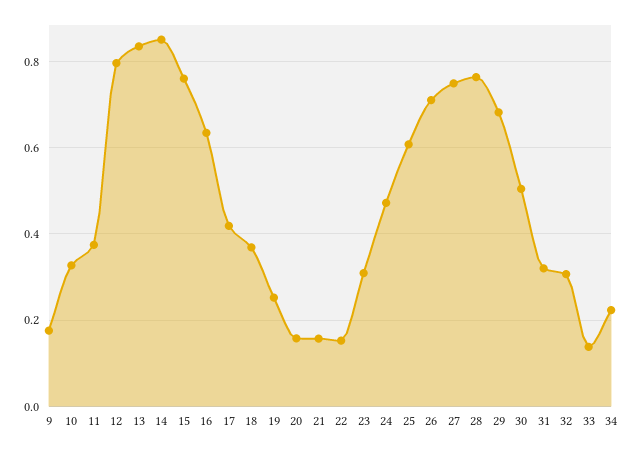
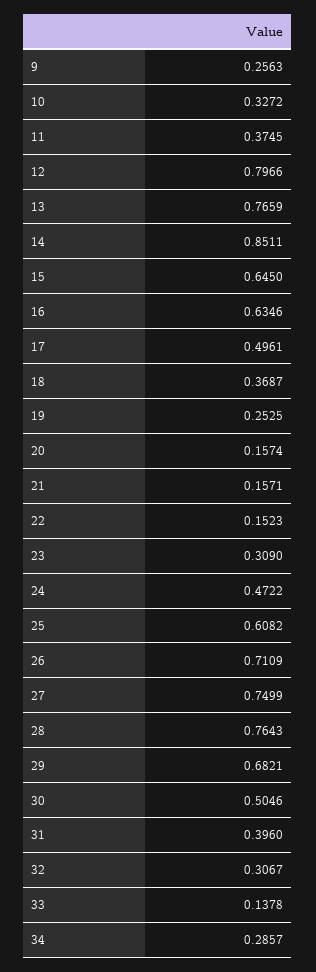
  {
-   "9": 0.18,
+   "9": 0.2563,
    "10": 0.3272,
    "11": 0.3745,
    "12": 0.7966,
-   "13": 0.84,
+   "13": 0.7659,
    "14": 0.8511,
-   "15": 0.76,
+   "15": 0.645,
    "16": 0.6346,
-   "17": 0.42,
+   "17": 0.4961,
    "18": 0.3687,
    "19": 0.2525,
    "20": 0.1574,
    "21": 0.1571,
    "22": 0.1523,
    "23": 0.309,
    "24": 0.4722,
    "25": 0.6082,
    "26": 0.7109,
    "27": 0.7499,
    "28": 0.7643,
    "29": 0.6821,
    "30": 0.5046,
-   "31": 0.32,
+   "31": 0.396,
    "32": 0.3067,
    "33": 0.1378,
-   "34": 0.22
+   "34": 0.2857
  }

